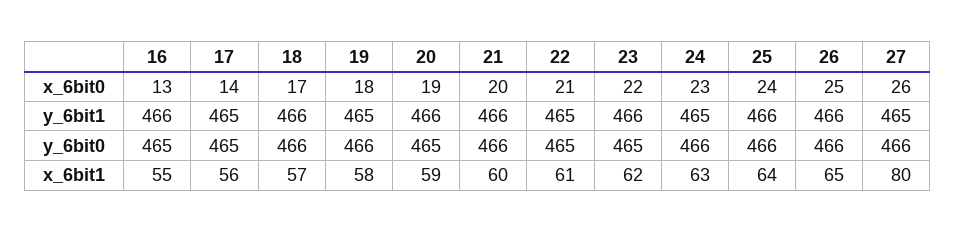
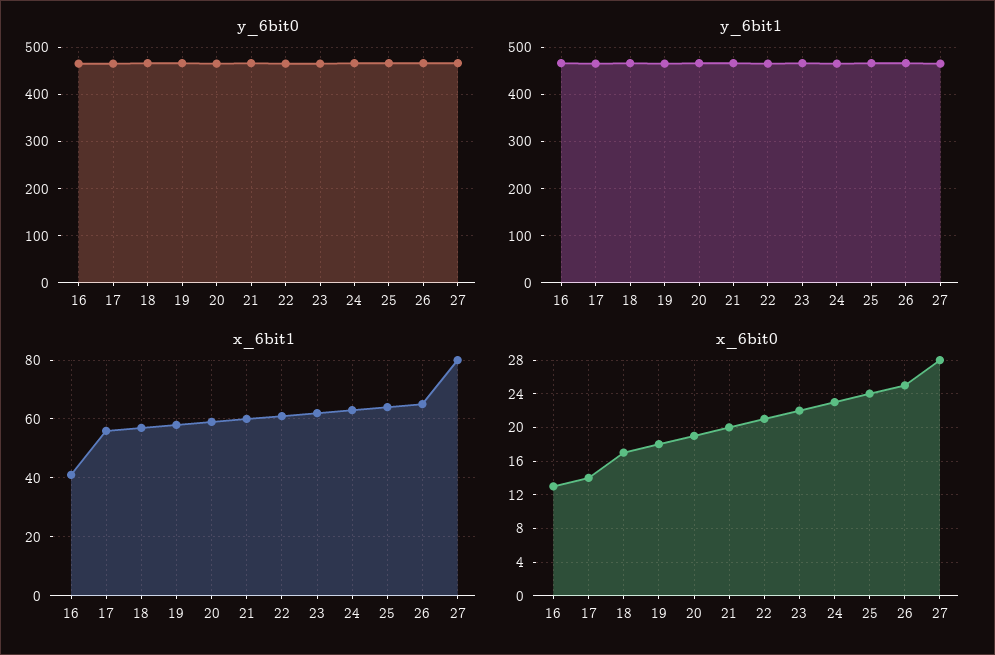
  {
    "x_6bit0": {
      "16": 13,
      "17": 14,
      "18": 17,
      "19": 18,
      "20": 19,
      "21": 20,
      "22": 21,
      "23": 22,
      "24": 23,
      "25": 24,
      "26": 25,
-     "27": 26
+     "27": 28
    },
    "y_6bit1": {
      "16": 466,
      "17": 465,
      "18": 466,
      "19": 465,
      "20": 466,
      "21": 466,
      "22": 465,
      "23": 466,
      "24": 465,
      "25": 466,
      "26": 466,
      "27": 465
    },
    "y_6bit0": {
      "16": 465,
      "17": 465,
      "18": 466,
      "19": 466,
      "20": 465,
      "21": 466,
      "22": 465,
      "23": 465,
      "24": 466,
      "25": 466,
      "26": 466,
      "27": 466
    },
    "x_6bit1": {
-     "16": 55,
+     "16": 40,
      "17": 56,
      "18": 57,
      "19": 58,
      "20": 59,
      "21": 60,
      "22": 61,
      "23": 62,
      "24": 63,
      "25": 64,
      "26": 65,
      "27": 80
    }
  }

